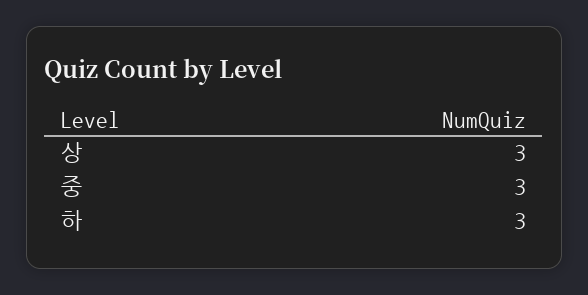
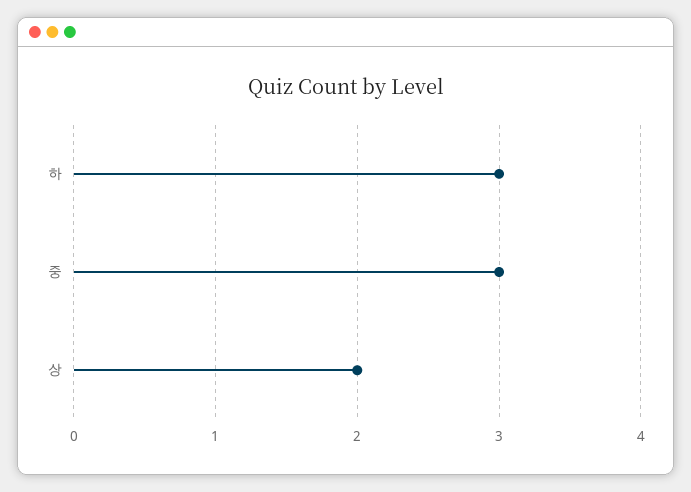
  {
-   "상": 3,
+   "상": 2,
    "중": 3,
    "하": 3
  }

